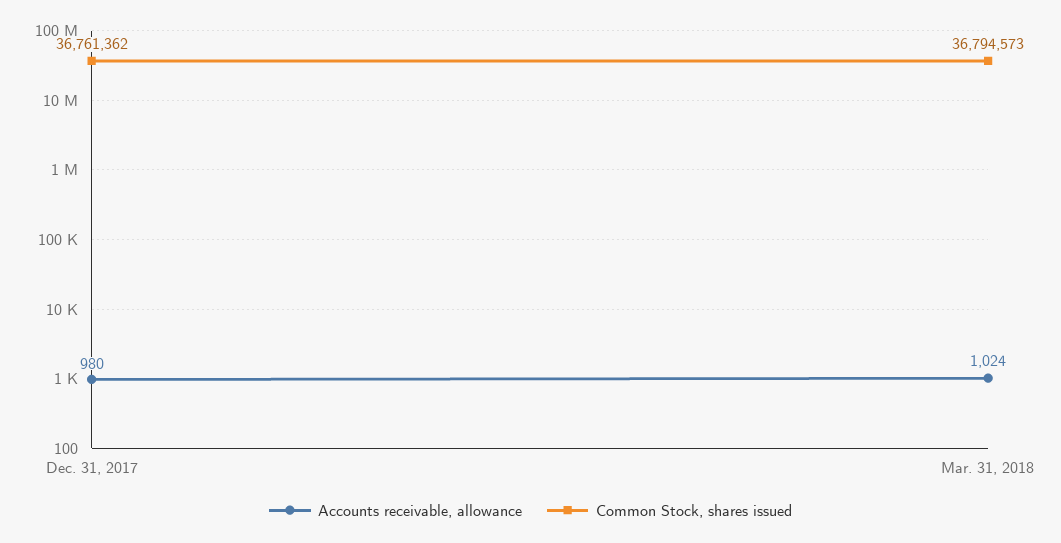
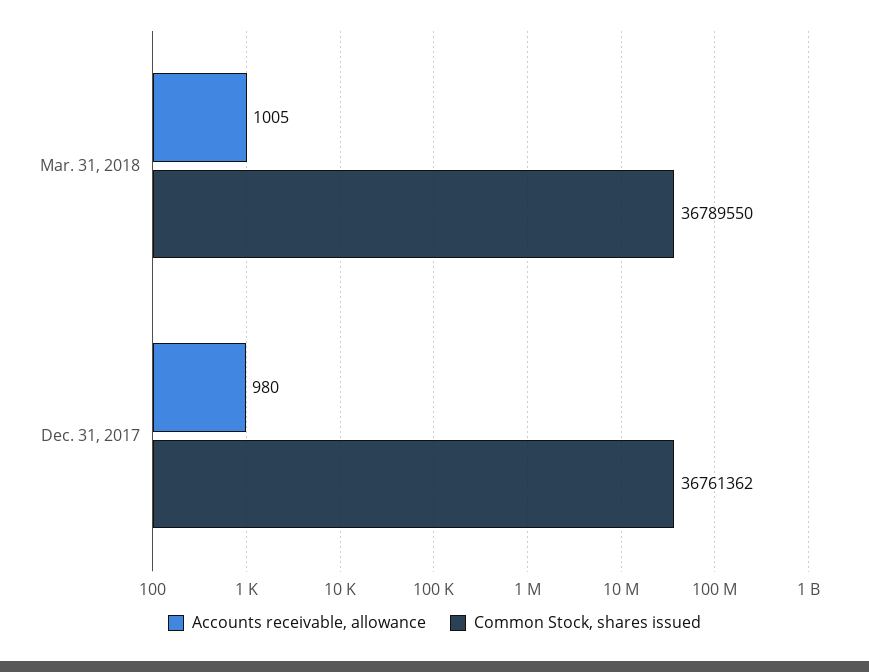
  {
    "Accounts receivable, allowance": {
      "Dec. 31, 2017": 980,
-     "Mar. 31, 2018": 1024
+     "Mar. 31, 2018": 1005
    },
    "Common Stock, shares issued": {
      "Dec. 31, 2017": 36761362,
-     "Mar. 31, 2018": 36794573
+     "Mar. 31, 2018": 36789550
    }
  }

